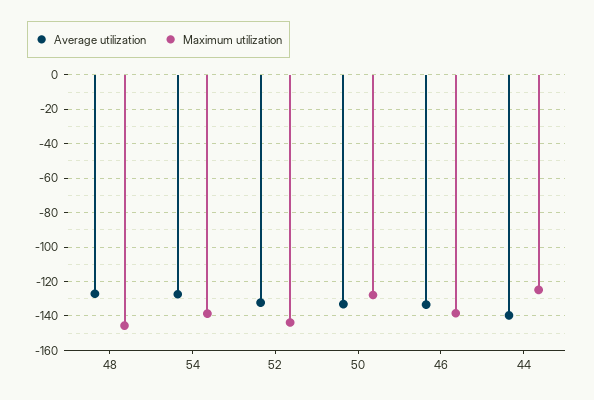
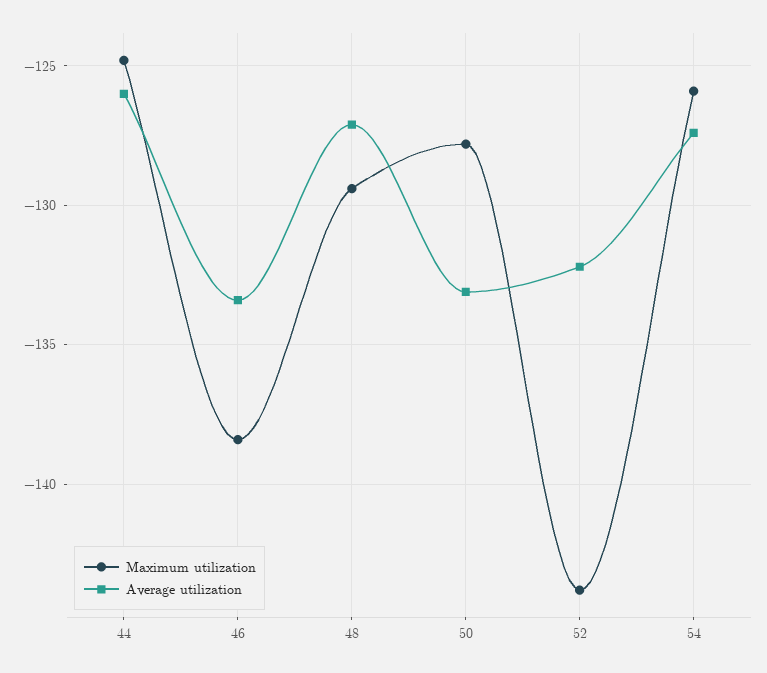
  {
    "Average utilization": {
      "48": -127,
      "54": -127.5,
      "52": -132,
      "50": -133,
      "46": -133.5,
-     "44": -140
+     "44": -126
    },
    "Maximum utilization": {
-     "48": -145,
+     "48": -129.5,
-     "54": -140,
+     "54": -126,
      "52": -144,
      "50": -128,
      "46": -138.5,
      "44": -125
    }
  }

